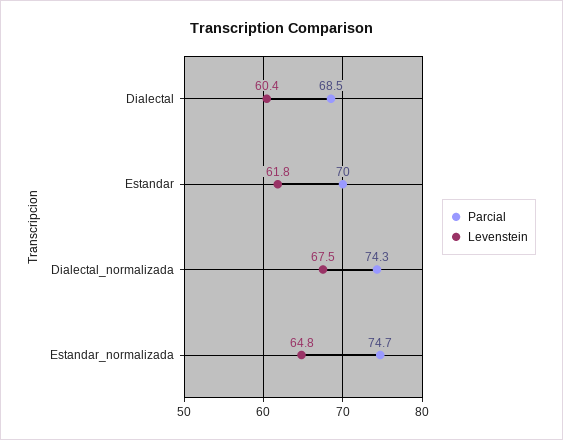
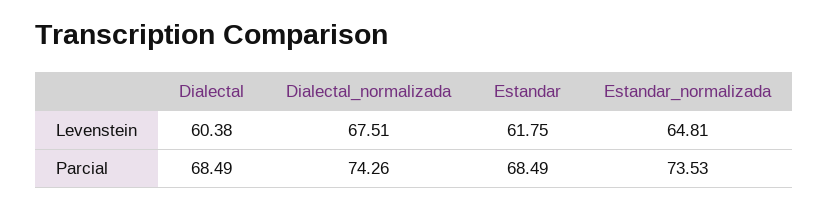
  {
    "Parcial": {
      "Dialectal": 68.49,
-     "Estandar": 70,
+     "Estandar": 68.49,
      "Dialectal_normalizada": 74.26,
-     "Estandar_normalizada": 74.7
+     "Estandar_normalizada": 73.53
    },
    "Levenstein": {
      "Dialectal": 60.38,
      "Estandar": 61.75,
      "Dialectal_normalizada": 67.51,
      "Estandar_normalizada": 64.81
    }
  }

